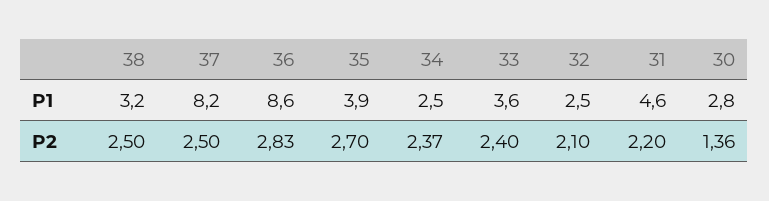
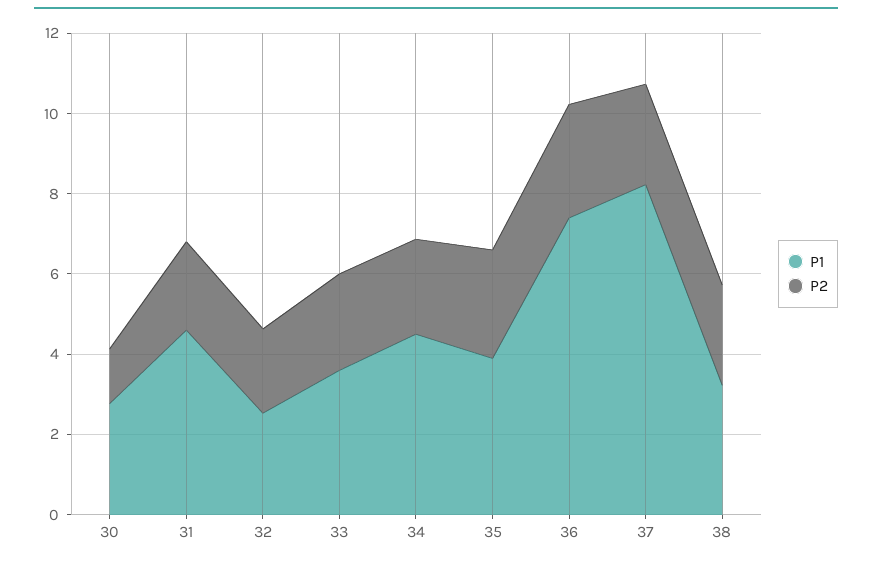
  {
    "P1": {
      "38": 3.2,
      "37": 8.2,
-     "36": 8.6,
+     "36": 7.5,
      "35": 3.9,
-     "34": 2.5,
+     "34": 4.5,
      "33": 3.6,
      "32": 2.5,
      "31": 4.6,
      "30": 2.8
    },
    "P2": {
      "38": 2.5,
      "37": 2.5,
      "36": 2.83,
      "35": 2.7,
      "34": 2.37,
      "33": 2.4,
      "32": 2.1,
      "31": 2.2,
      "30": 1.36
    }
  }

